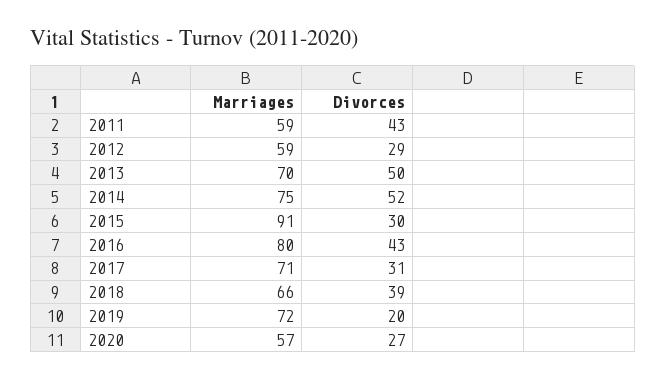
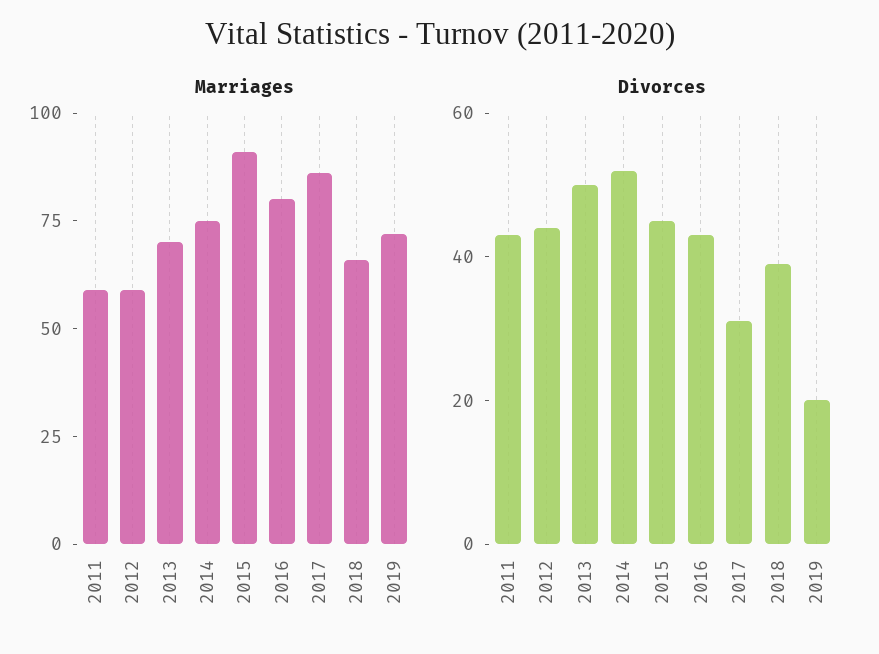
  {
    "Marriages": {
      "2011": 59,
      "2012": 59,
      "2013": 70,
      "2014": 75,
      "2015": 91,
      "2016": 80,
-     "2017": 71,
+     "2017": 85,
      "2018": 66,
-     "2019": 72,
+     "2019": 72
-     "2020": 57
    },
    "Divorces": {
      "2011": 43,
-     "2012": 29,
+     "2012": 45,
      "2013": 50,
      "2014": 52,
-     "2015": 30,
+     "2015": 45,
      "2016": 43,
      "2017": 31,
      "2018": 39,
-     "2019": 20,
+     "2019": 20
-     "2020": 27
    }
  }

